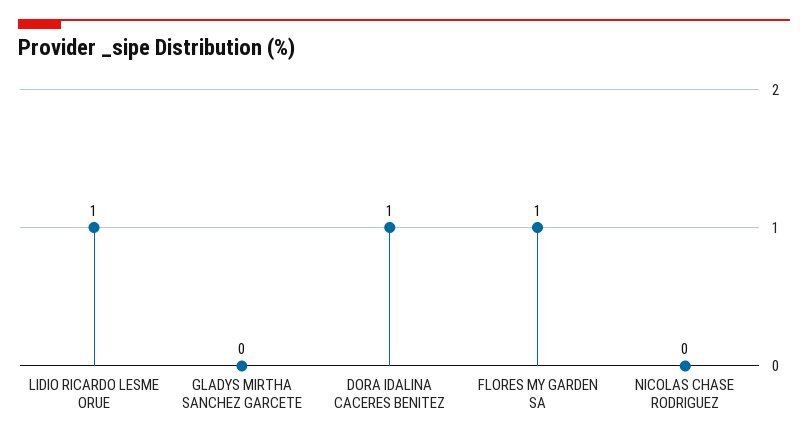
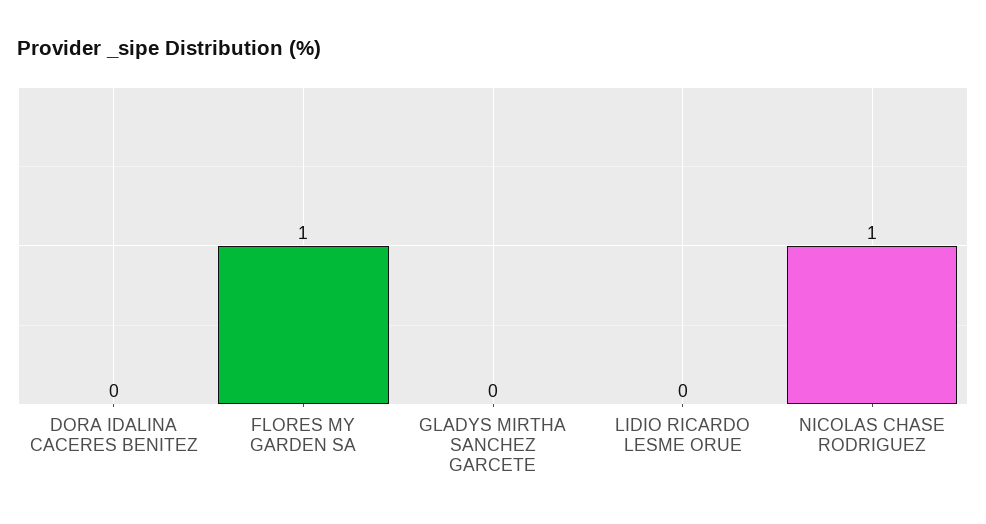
  {
-   "LIDIO RICARDO LESME ORUE": 1,
+   "LIDIO RICARDO LESME ORUE": 0,
    "GLADYS MIRTHA SANCHEZ GARCETE": 0,
-   "DORA IDALINA CACERES BENITEZ": 1,
+   "DORA IDALINA CACERES BENITEZ": 0,
    "FLORES MY GARDEN SA": 1,
-   "NICOLAS CHASE RODRIGUEZ": 0
+   "NICOLAS CHASE RODRIGUEZ": 1
  }

